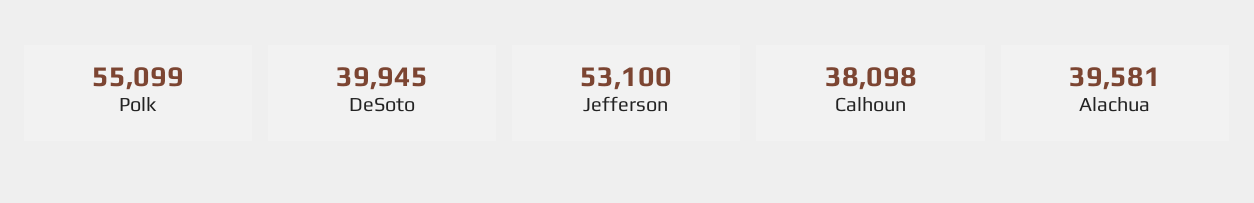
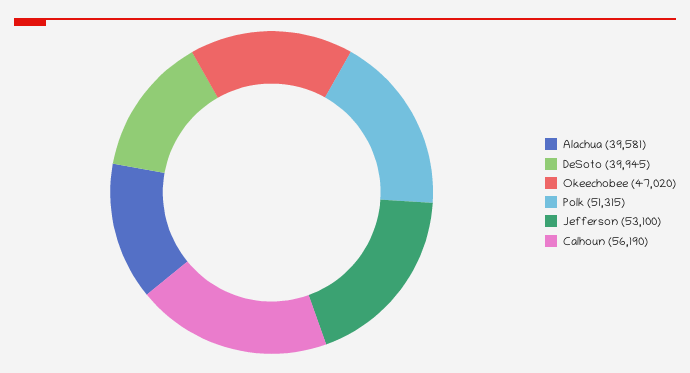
  {
-   "Polk": 55099,
+   "Polk": 51315,
    "DeSoto": 39945,
    "Jefferson": 53100,
-   "Calhoun": 38098,
+   "Calhoun": 56190,
-   "Alachua": 39581
+   "Alachua": 39581,
+   "Okeechobee": 47020
  }

